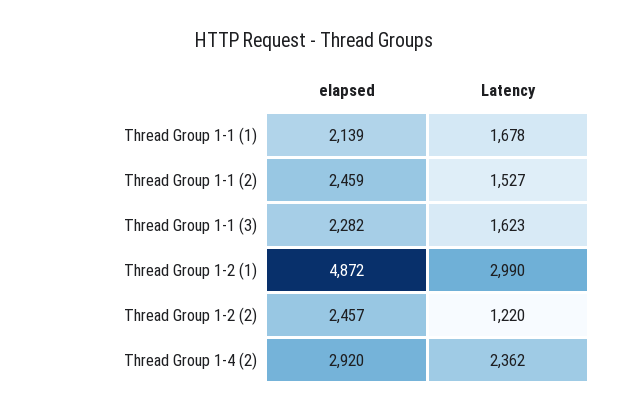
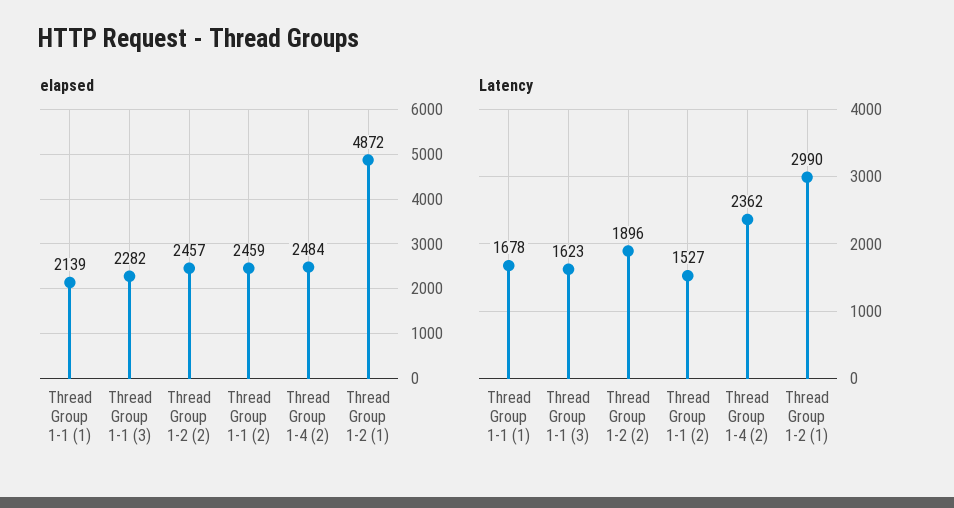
  {
    "elapsed": {
      "Thread Group 1-1 (1)": 2139,
      "Thread Group 1-1 (2)": 2459,
      "Thread Group 1-1 (3)": 2282,
      "Thread Group 1-2 (1)": 4872,
      "Thread Group 1-2 (2)": 2457,
-     "Thread Group 1-4 (2)": 2920
+     "Thread Group 1-4 (2)": 2484
    },
    "Latency": {
      "Thread Group 1-1 (1)": 1678,
      "Thread Group 1-1 (2)": 1527,
      "Thread Group 1-1 (3)": 1623,
      "Thread Group 1-2 (1)": 2990,
-     "Thread Group 1-2 (2)": 1220,
+     "Thread Group 1-2 (2)": 1896,
      "Thread Group 1-4 (2)": 2362
    }
  }

